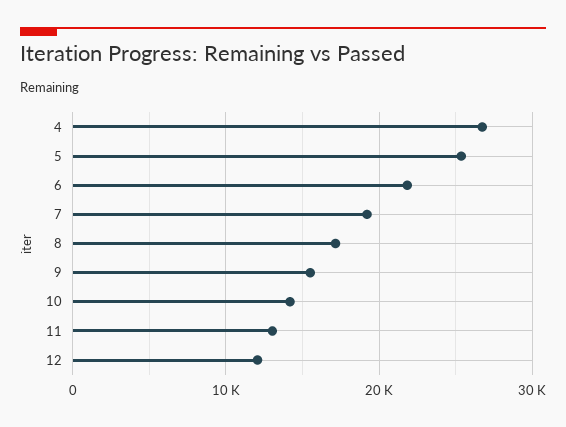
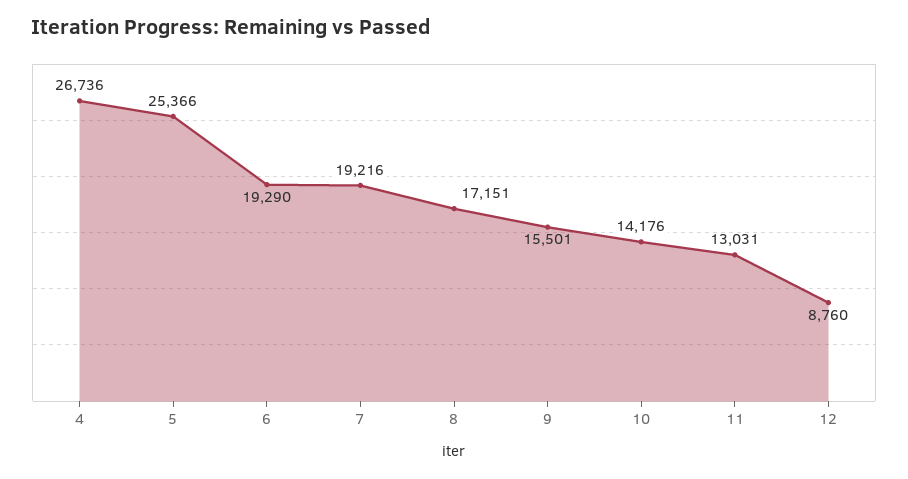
  {
    "4": 26736,
    "5": 25366,
-   "6": 22000,
+   "6": 19290,
    "7": 19216,
    "8": 17151,
    "9": 15501,
    "10": 14176,
    "11": 13031,
-   "12": 12000
+   "12": 8760
  }

